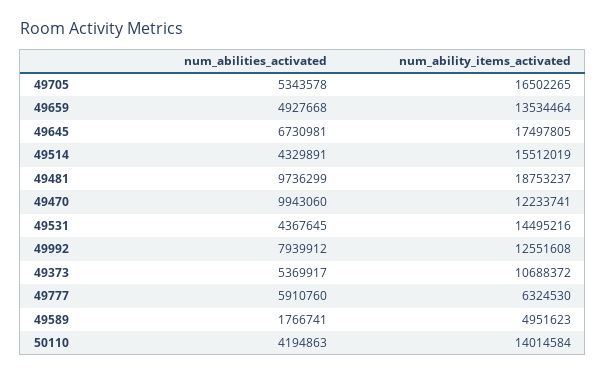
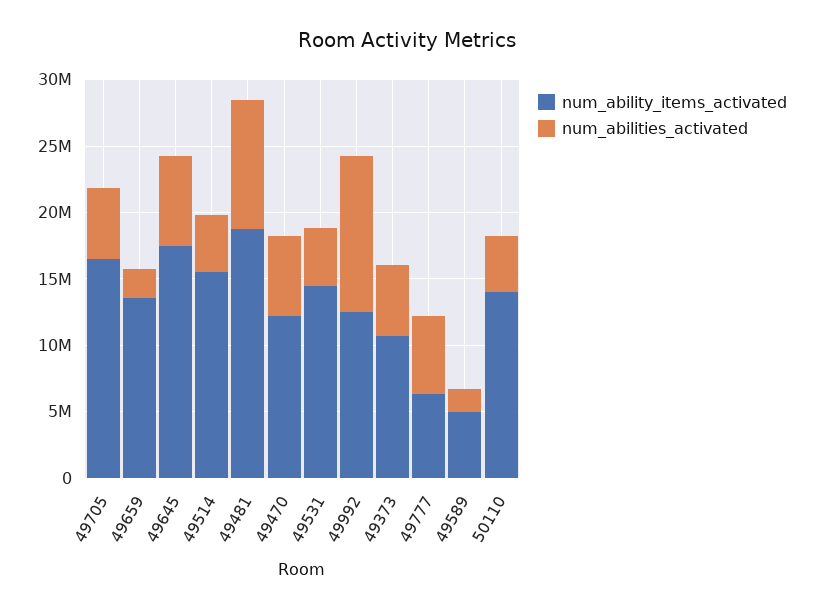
  {
    "num_abilities_activated": {
      "49705": 5343578,
-     "49659": 4927668,
+     "49659": 2000000,
      "49645": 6730981,
      "49514": 4329891,
      "49481": 9736299,
-     "49470": 9943060,
+     "49470": 6000000,
      "49531": 4367645,
-     "49992": 7939912,
+     "49992": 12000000,
      "49373": 5369917,
      "49777": 5910760,
      "49589": 1766741,
      "50110": 4194863
    },
    "num_ability_items_activated": {
      "49705": 16502265,
      "49659": 13534464,
      "49645": 17497805,
      "49514": 15512019,
      "49481": 18753237,
      "49470": 12233741,
      "49531": 14495216,
      "49992": 12551608,
      "49373": 10688372,
      "49777": 6324530,
      "49589": 4951623,
      "50110": 14014584
    }
  }

